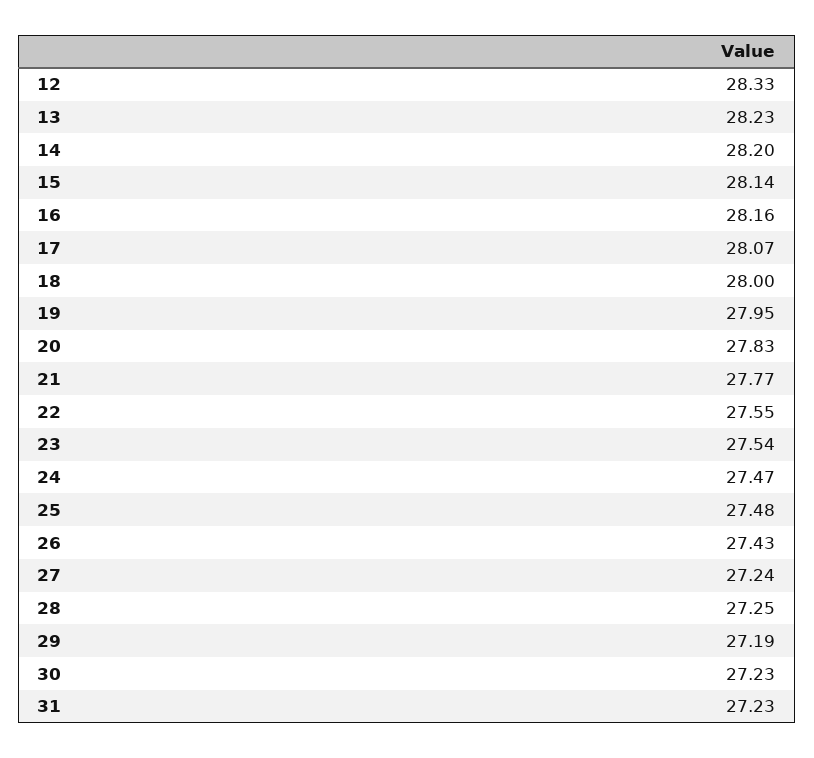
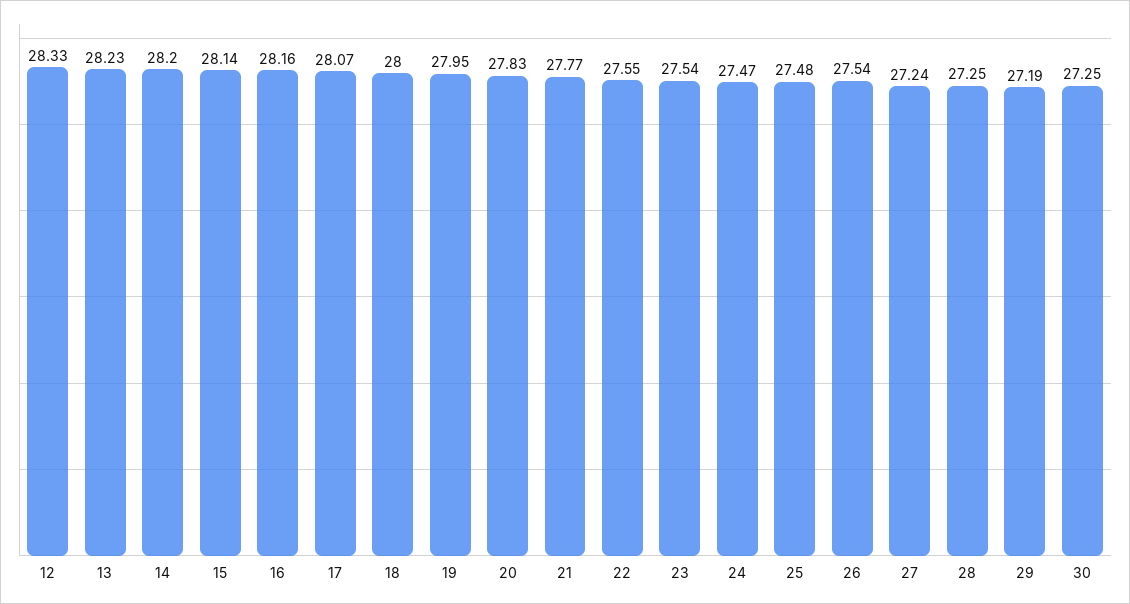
  {
    "12": 28.33,
    "13": 28.23,
    "14": 28.2,
    "15": 28.14,
    "16": 28.16,
    "17": 28.07,
    "18": 28,
    "19": 27.95,
    "20": 27.83,
    "21": 27.77,
    "22": 27.55,
    "23": 27.54,
    "24": 27.47,
    "25": 27.48,
-   "26": 27.43,
+   "26": 27.54,
    "27": 27.24,
    "28": 27.25,
    "29": 27.19,
-   "30": 27.23,
+   "30": 27.25
-   "31": 27.23
  }

